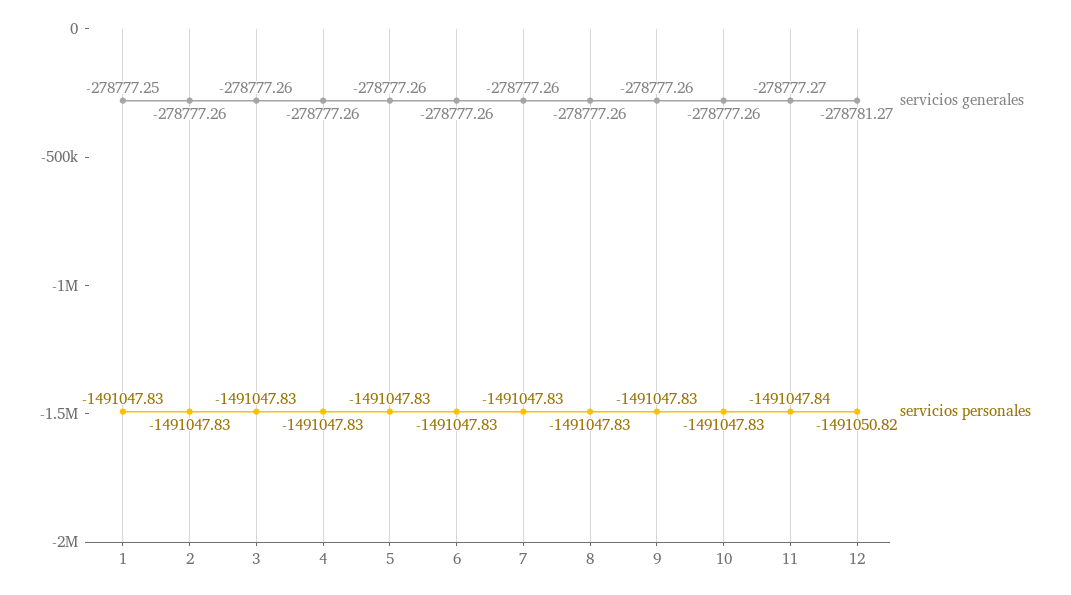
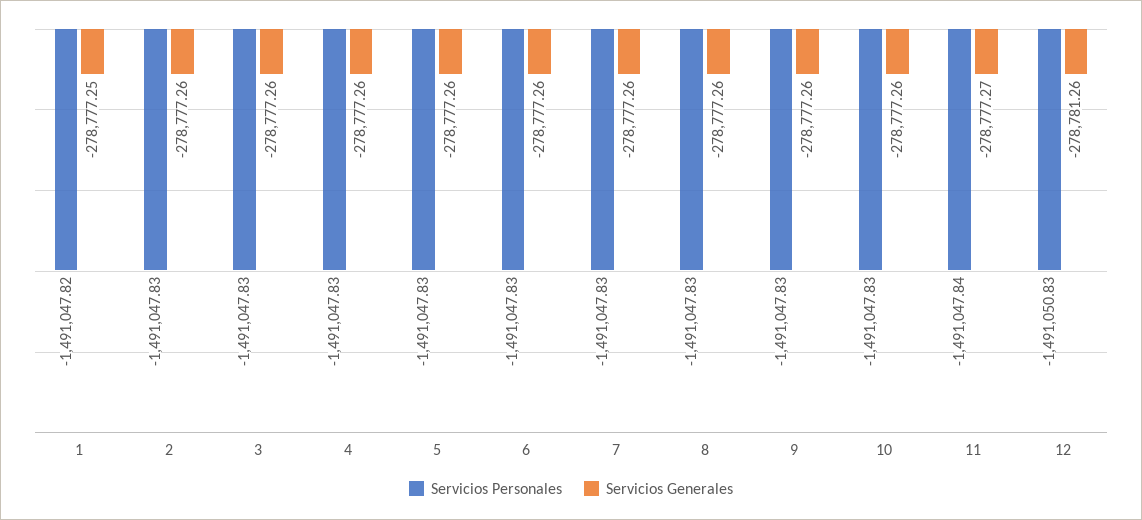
  {
    "servicios generales": {
      "1": -278777.25,
      "2": -278777.26,
      "3": -278777.26,
      "4": -278777.26,
      "5": -278777.26,
      "6": -278777.26,
      "7": -278777.26,
      "8": -278777.26,
      "9": -278777.26,
      "10": -278777.26,
      "11": -278777.27,
-     "12": -278781.27
+     "12": -278781.26
    },
    "servicios personales": {
-     "1": -1491047.83,
+     "1": -1491047.82,
      "2": -1491047.83,
      "3": -1491047.83,
      "4": -1491047.83,
      "5": -1491047.83,
      "6": -1491047.83,
      "7": -1491047.83,
      "8": -1491047.83,
      "9": -1491047.83,
      "10": -1491047.83,
      "11": -1491047.84,
-     "12": -1491050.82
+     "12": -1491050.83
    }
  }

